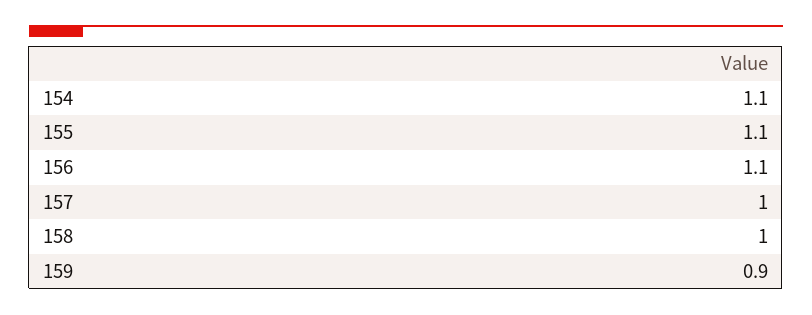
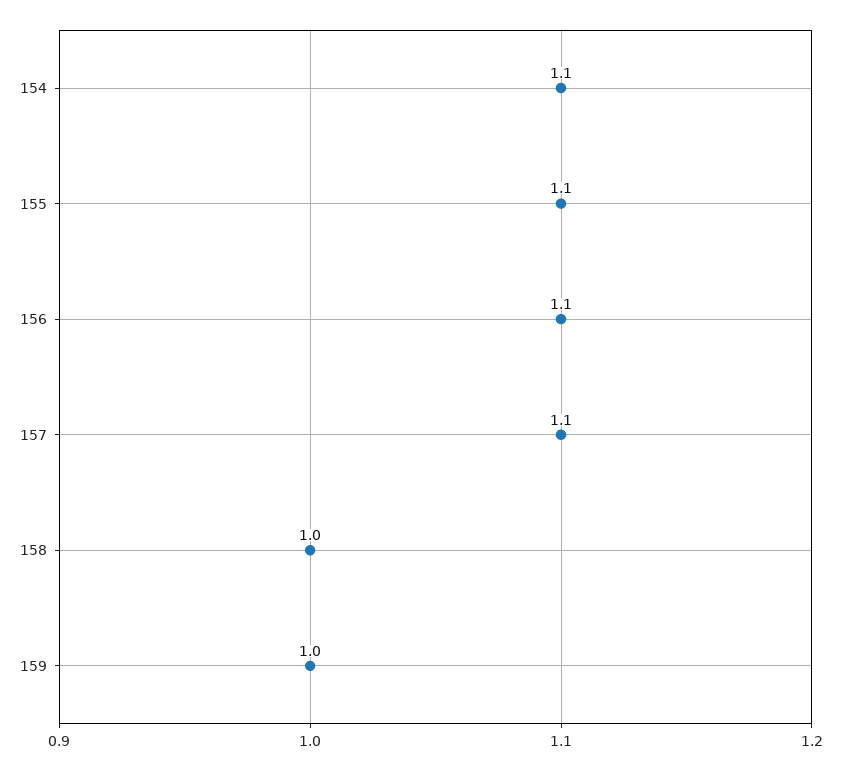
  {
    "154": 1.1,
    "155": 1.1,
    "156": 1.1,
-   "157": 1,
+   "157": 1.1,
    "158": 1,
-   "159": 0.9
+   "159": 1
  }

